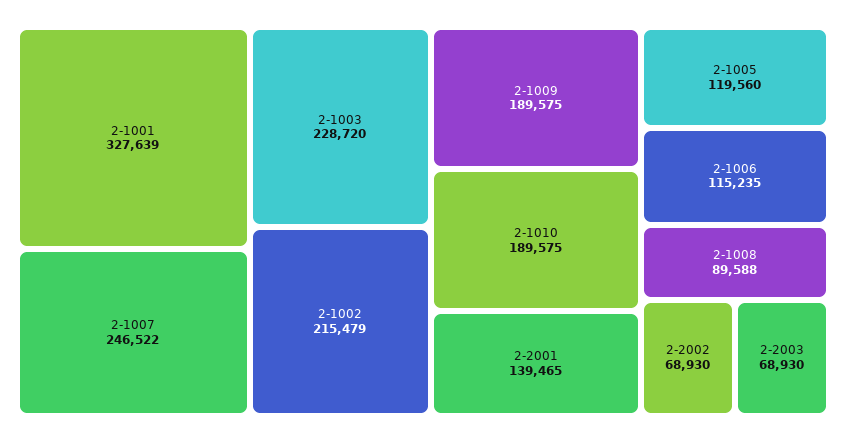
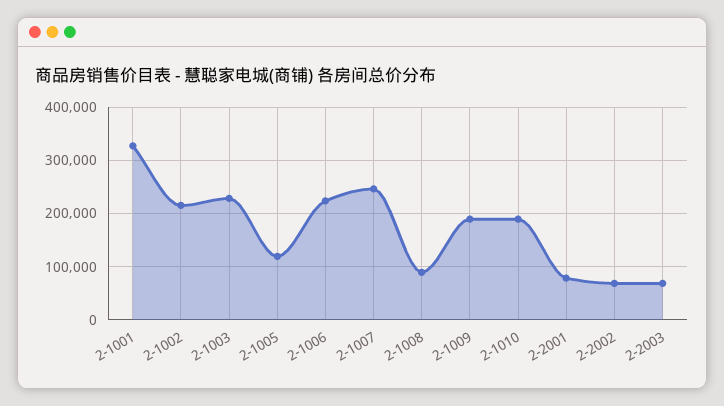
  {
    "2-1001": 327639,
    "2-1007": 246522,
    "2-1003": 228720,
    "2-1002": 215479,
    "2-1009": 189575,
    "2-1010": 189575,
-   "2-2001": 139465,
+   "2-2001": 80000,
    "2-1005": 119560,
-   "2-1006": 115235,
+   "2-1006": 220000,
    "2-1008": 89588,
    "2-2002": 68930,
    "2-2003": 68930
  }

